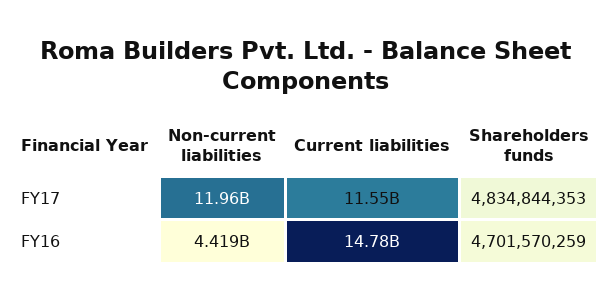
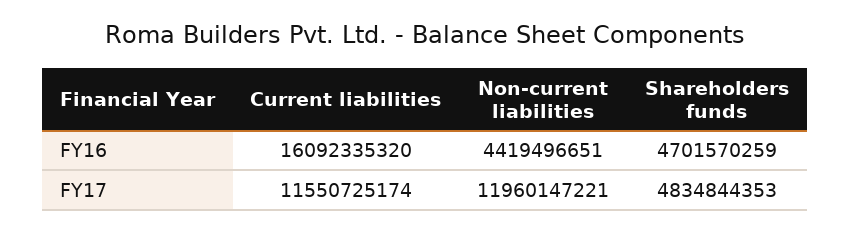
  {
    "Non-current liabilities": {
      "FY17": 11960147221,
      "FY16": 4419496651
    },
    "Current liabilities": {
      "FY17": 11550725174,
-     "FY16": 14780000000
+     "FY16": 16092335320
    },
    "Shareholders funds": {
      "FY17": 4834844353,
      "FY16": 4701570259
    }
  }

